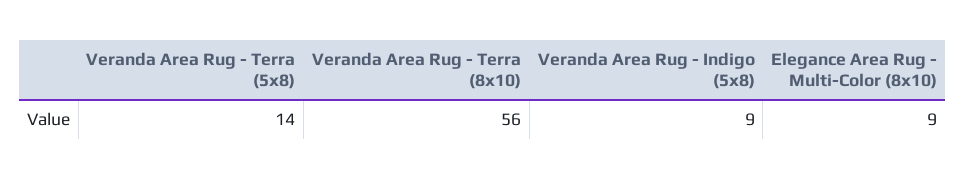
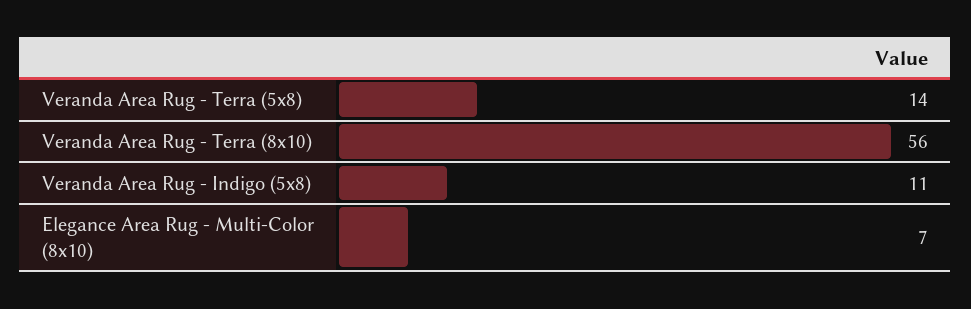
  {
    "Veranda Area Rug - Terra (5x8)": 14,
    "Veranda Area Rug - Terra (8x10)": 56,
-   "Veranda Area Rug - Indigo (5x8)": 9,
+   "Veranda Area Rug - Indigo (5x8)": 11,
-   "Elegance Area Rug - Multi-Color (8x10)": 9
+   "Elegance Area Rug - Multi-Color (8x10)": 7
  }

